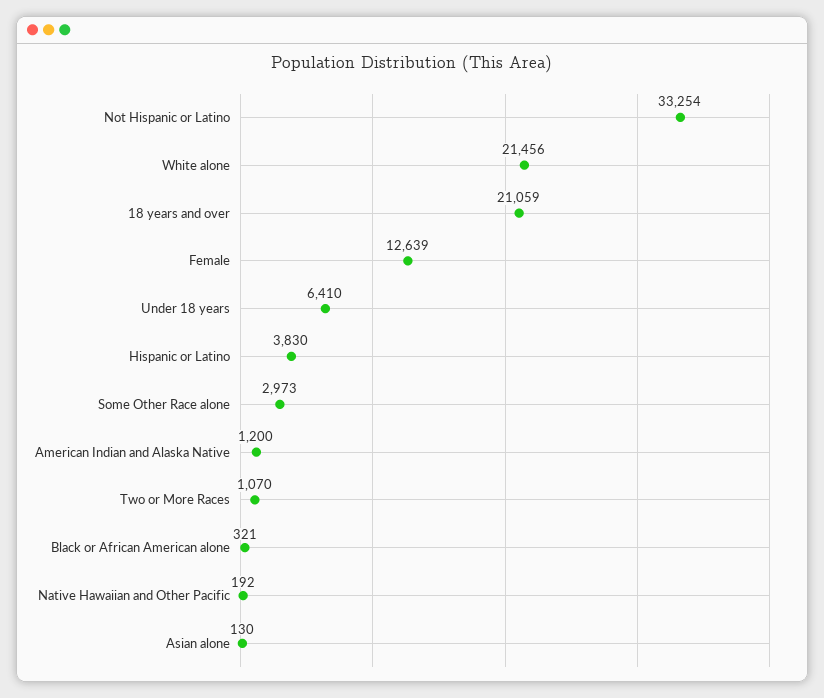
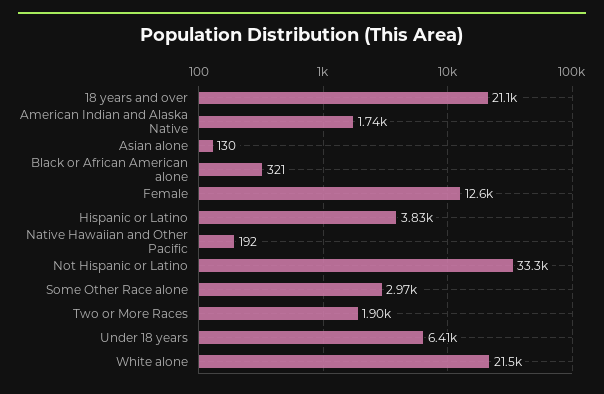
  {
    "Not Hispanic or Latino": 33254,
    "White alone": 21456,
    "18 years and over": 21059,
    "Female": 12639,
    "Under 18 years": 6410,
    "Hispanic or Latino": 3830,
    "Some Other Race alone": 2973,
-   "American Indian and Alaska Native": 1200,
+   "American Indian and Alaska Native": 1740,
-   "Two or More Races": 1070,
+   "Two or More Races": 1900,
    "Black or African American alone": 321,
    "Native Hawaiian and Other Pacific": 192,
    "Asian alone": 130
  }

